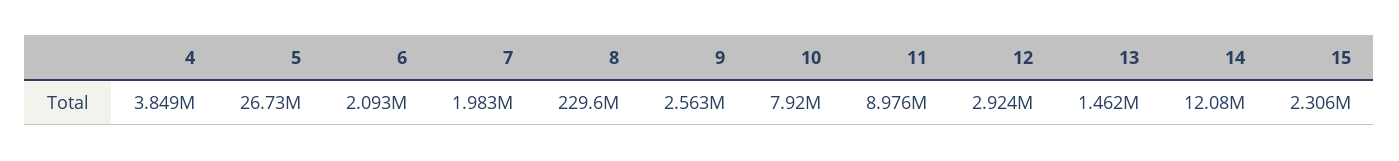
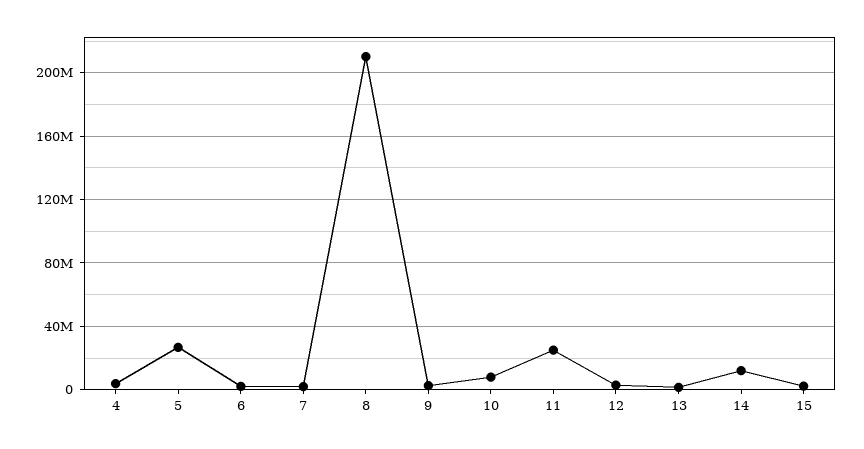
  {
    "4": 3849000,
    "5": 26730000,
    "6": 2093000,
    "7": 1983000,
-   "8": 229600000,
+   "8": 210000000,
    "9": 2563000,
    "10": 7920000,
-   "11": 8976000,
+   "11": 25000000,
    "12": 2924000,
    "13": 1462000,
    "14": 12080000,
    "15": 2306000
  }

